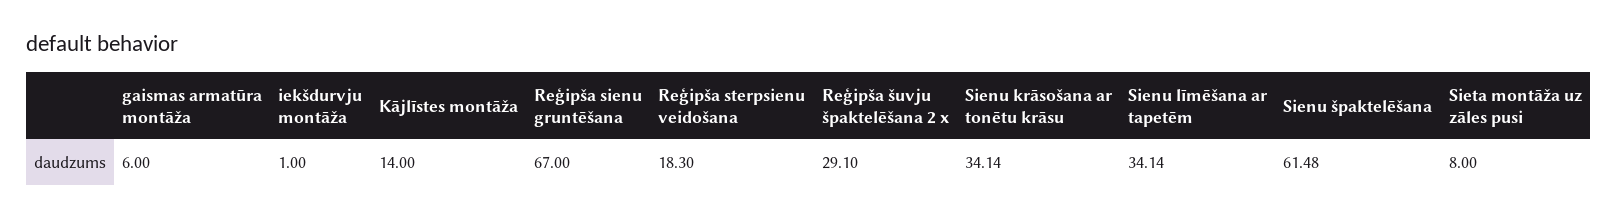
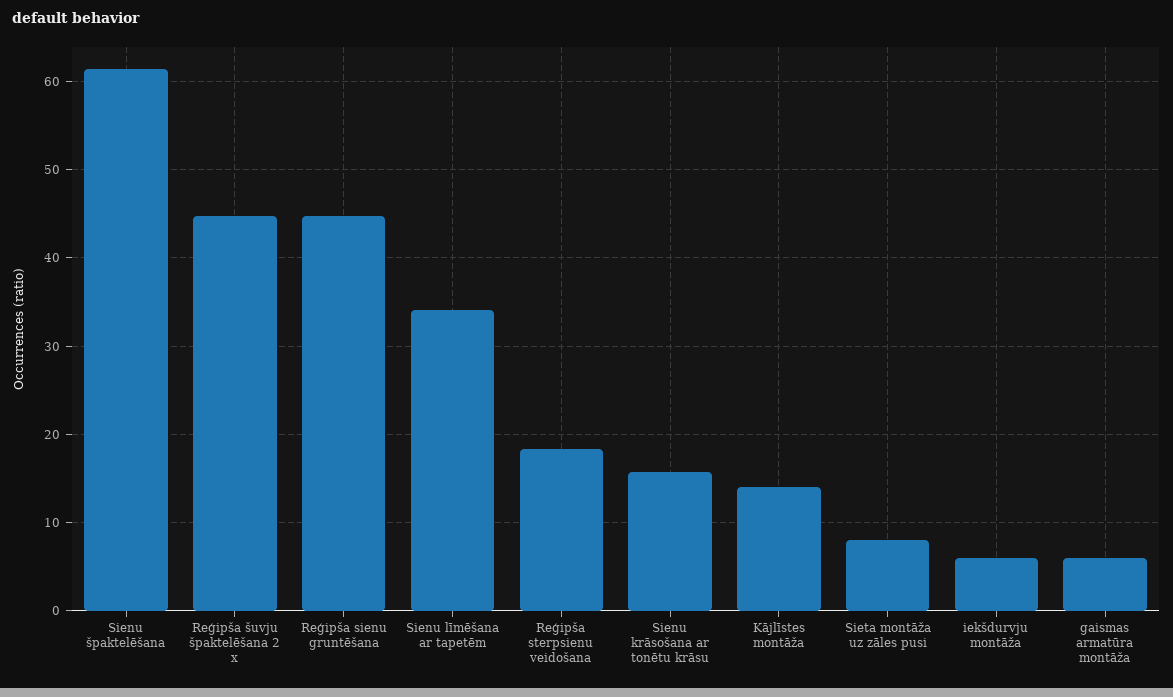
  {
    "gaismas armatūra montāža": 6,
-   "iekšdurvju montāža": 1,
+   "iekšdurvju montāža": 6,
    "Kājlīstes montāža": 14,
-   "Reģipša sienu gruntēšana": 67,
+   "Reģipša sienu gruntēšana": 45,
    "Reģipša sterpsienu veidošana": 18.3,
-   "Reģipša šuvju špaktelēšana 2 x": 29.1,
+   "Reģipša šuvju špaktelēšana 2 x": 45,
-   "Sienu krāsošana ar tonētu krāsu": 34.14,
+   "Sienu krāsošana ar tonētu krāsu": 16,
    "Sienu līmēšana ar tapetēm": 34.14,
    "Sienu špaktelēšana": 61.48,
    "Sieta montāža uz zāles pusi": 8
  }

